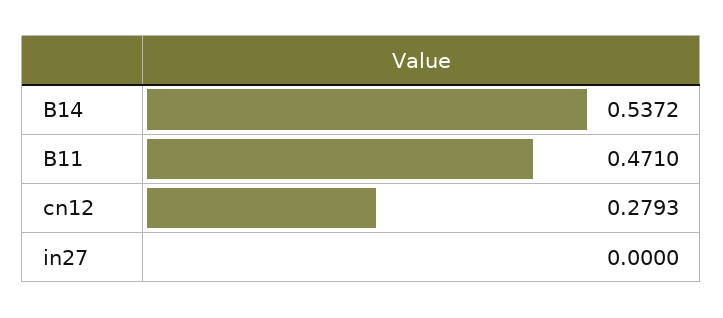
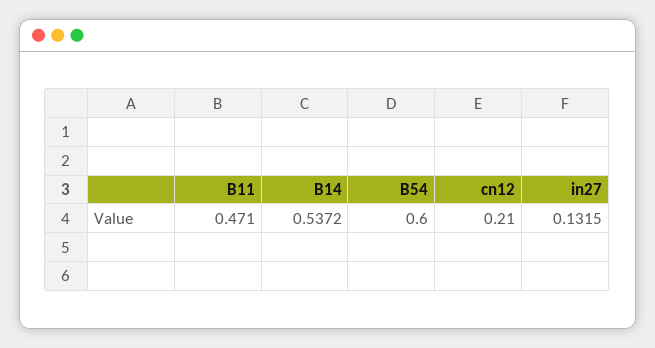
  {
    "B14": 0.5372,
    "B11": 0.471,
-   "cn12": 0.2793,
+   "cn12": 0.21,
-   "in27": 0
+   "in27": 0.1315,
+   "B54": 0.6
  }

